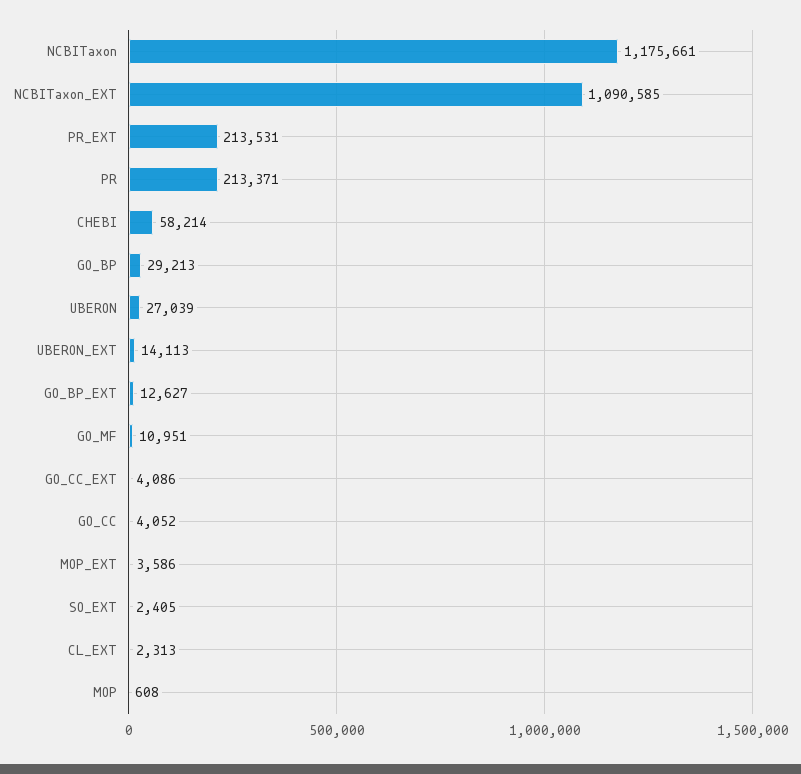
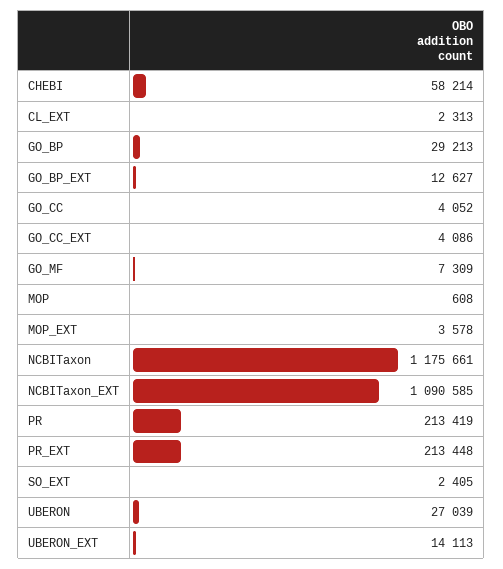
  {
    "NCBITaxon": 1175661,
    "NCBITaxon_EXT": 1090585,
-   "PR_EXT": 213531,
+   "PR_EXT": 213448,
-   "PR": 213371,
+   "PR": 213419,
    "CHEBI": 58214,
    "GO_BP": 29213,
    "UBERON": 27039,
    "UBERON_EXT": 14113,
    "GO_BP_EXT": 12627,
-   "GO_MF": 10951,
+   "GO_MF": 7309,
    "GO_CC_EXT": 4086,
    "GO_CC": 4052,
-   "MOP_EXT": 3586,
+   "MOP_EXT": 3578,
    "SO_EXT": 2405,
    "CL_EXT": 2313,
    "MOP": 608
  }

